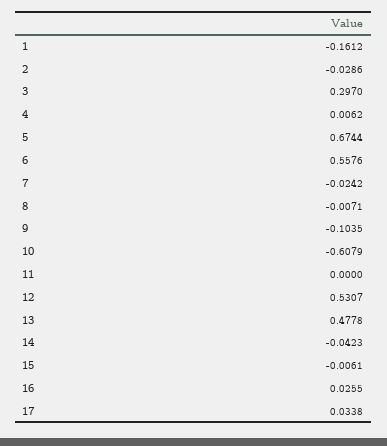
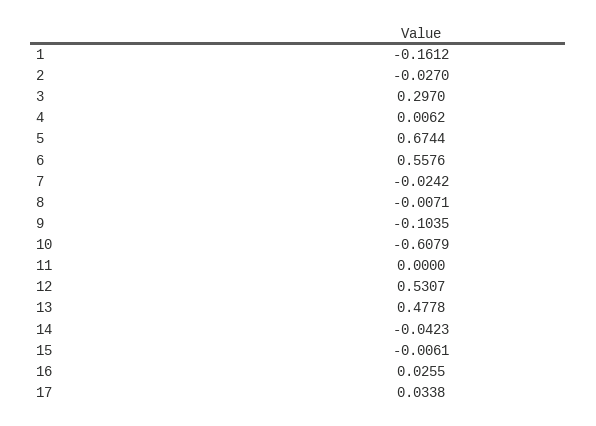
  {
    "1": -0.1612,
-   "2": -0.0286,
+   "2": -0.027,
    "3": 0.297,
    "4": 0.0062,
    "5": 0.6744,
    "6": 0.5576,
    "7": -0.0242,
    "8": -0.0071,
    "9": -0.1035,
    "10": -0.6079,
    "11": 0,
    "12": 0.5307,
    "13": 0.4778,
    "14": -0.0423,
    "15": -0.0061,
    "16": 0.0255,
    "17": 0.0338
  }

